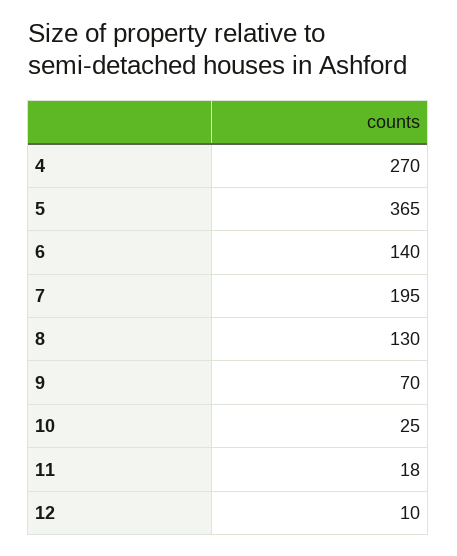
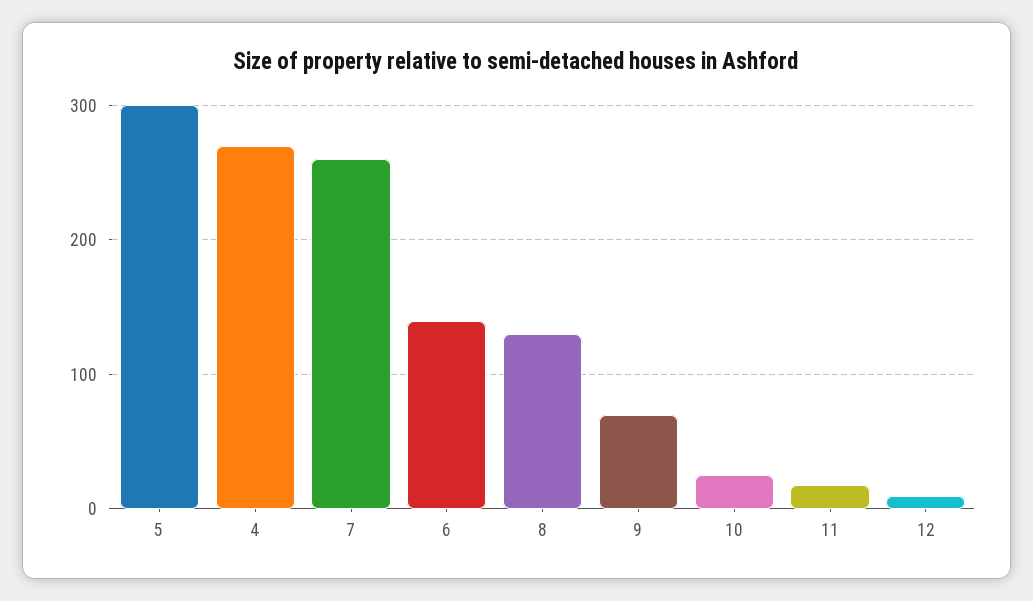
  {
    "4": 270,
-   "5": 365,
+   "5": 300,
    "6": 140,
-   "7": 195,
+   "7": 260,
    "8": 130,
    "9": 70,
    "10": 25,
    "11": 18,
    "12": 10
  }

